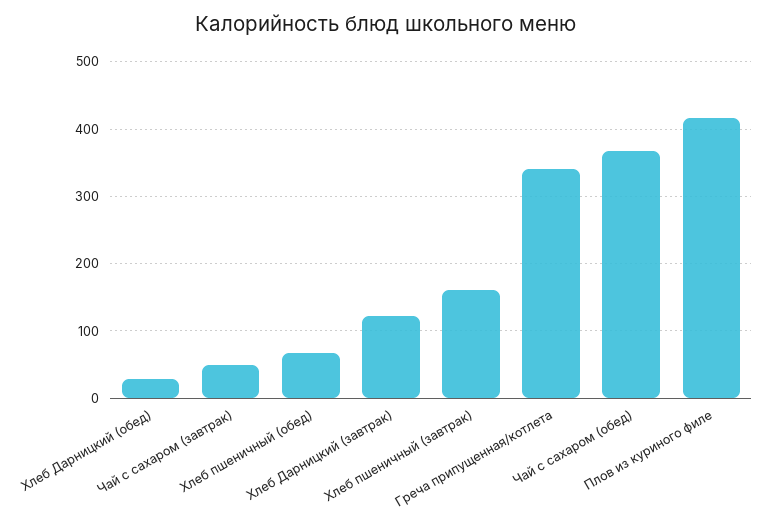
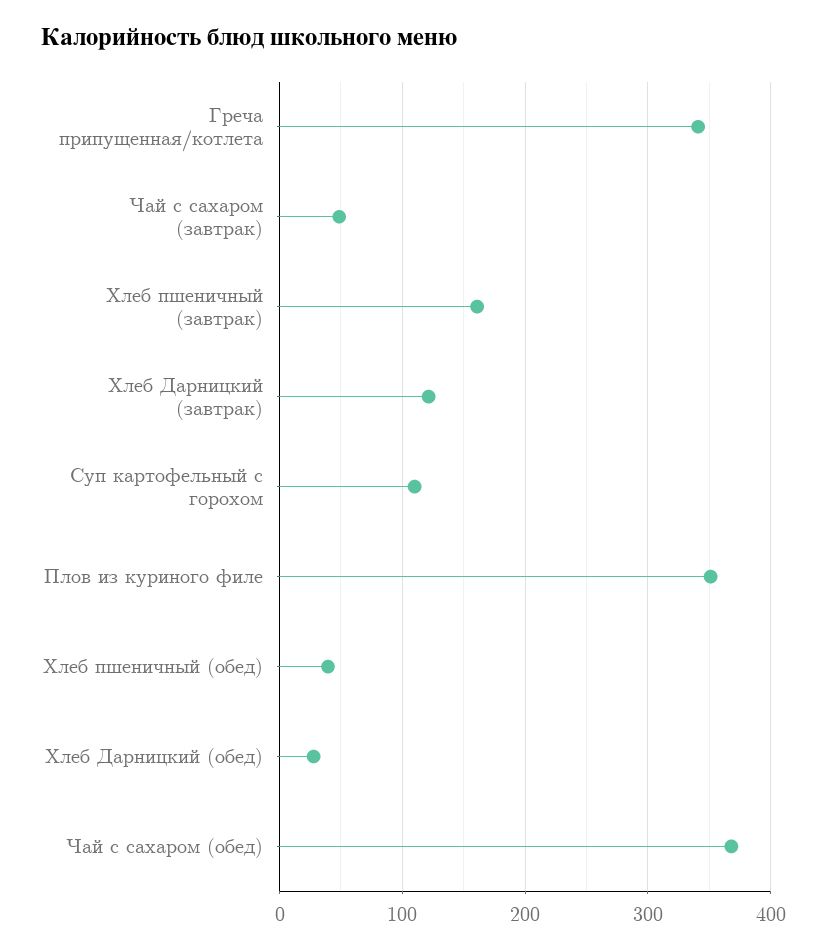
  {
    "Хлеб Дарницкий (обед)": 30,
    "Чай с сахаром (завтрак)": 50,
-   "Хлеб пшеничный (обед)": 70,
+   "Хлеб пшеничный (обед)": 40,
    "Хлеб Дарницкий (завтрак)": 120,
    "Хлеб пшеничный (завтрак)": 160,
    "Греча припущенная/котлета": 340,
    "Чай с сахаром (обед)": 370,
-   "Плов из куриного филе": 420
+   "Плов из куриного филе": 350,
+   "Суп картофельный с горохом": 110
  }

